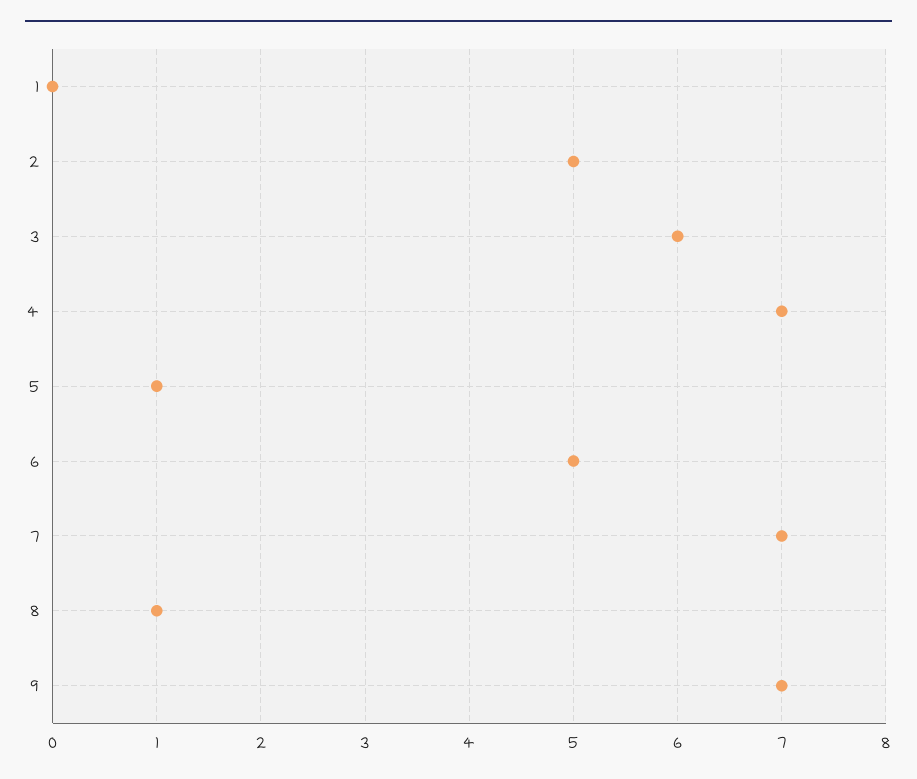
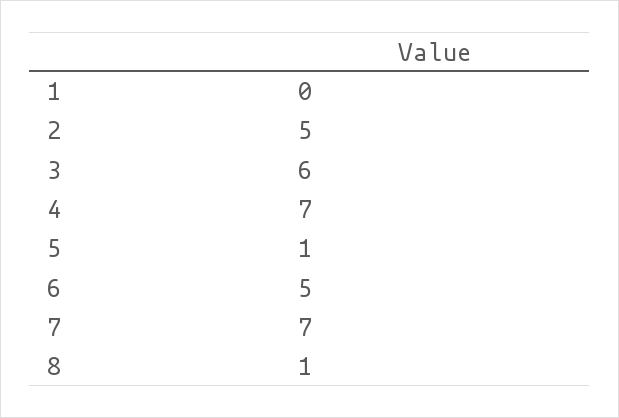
  {
    "1": 0,
    "2": 5,
    "3": 6,
    "4": 7,
    "5": 1,
    "6": 5,
    "7": 7,
-   "8": 1,
+   "8": 1
-   "9": 7
  }

